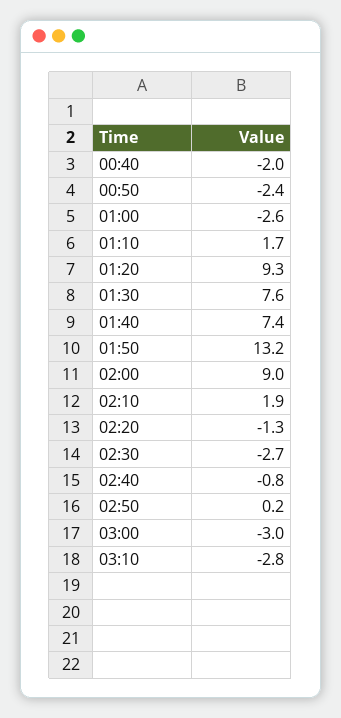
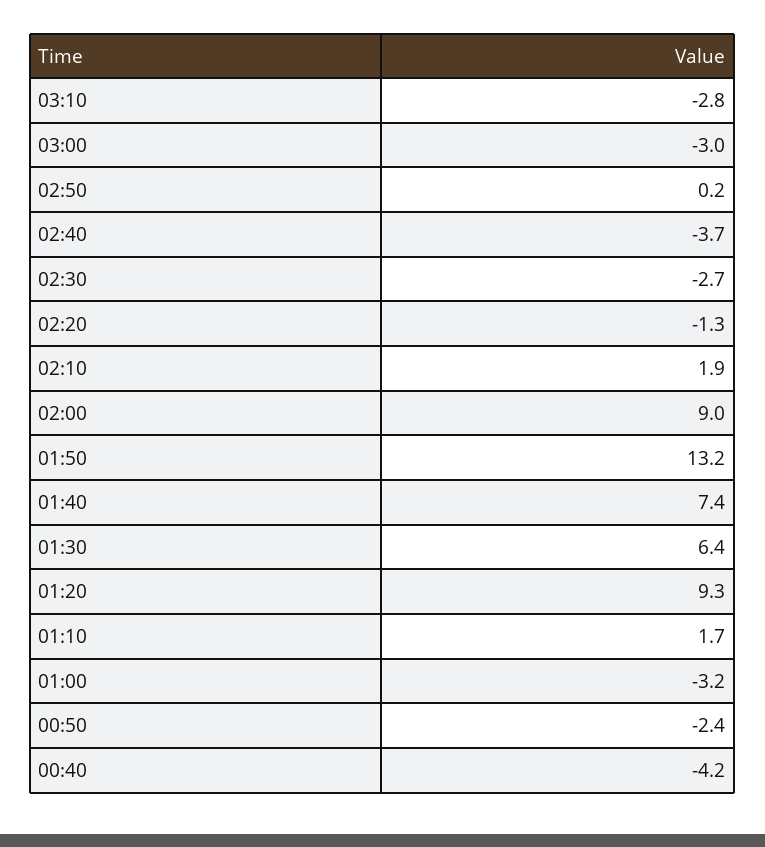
  {
-   "00:40": -2,
+   "00:40": -4.2,
    "00:50": -2.4,
-   "01:00": -2.6,
+   "01:00": -3.2,
    "01:10": 1.7,
    "01:20": 9.3,
-   "01:30": 7.6,
+   "01:30": 6.4,
    "01:40": 7.4,
    "01:50": 13.2,
    "02:00": 9,
    "02:10": 1.9,
    "02:20": -1.3,
    "02:30": -2.7,
-   "02:40": -0.8,
+   "02:40": -3.7,
    "02:50": 0.2,
    "03:00": -3,
    "03:10": -2.8
  }

